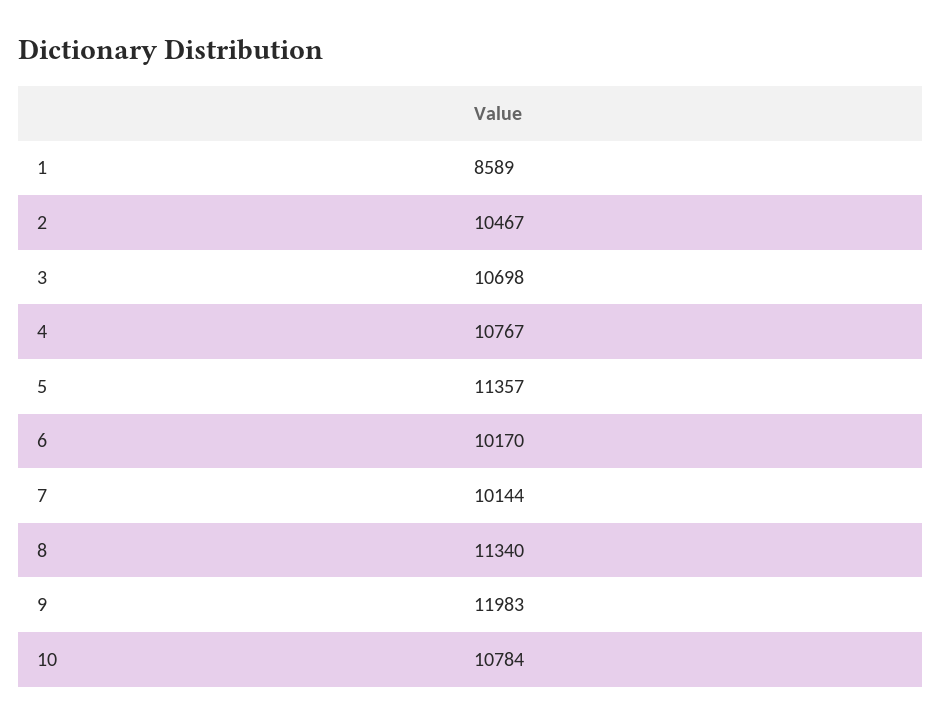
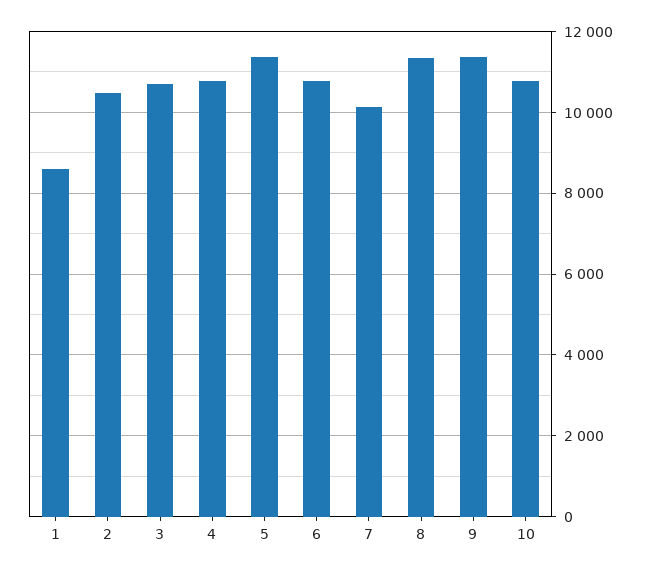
  {
    "1": 8589,
    "2": 10467,
    "3": 10698,
    "4": 10767,
    "5": 11357,
-   "6": 10170,
+   "6": 10800,
    "7": 10144,
    "8": 11340,
-   "9": 11983,
+   "9": 11400,
    "10": 10784
  }

